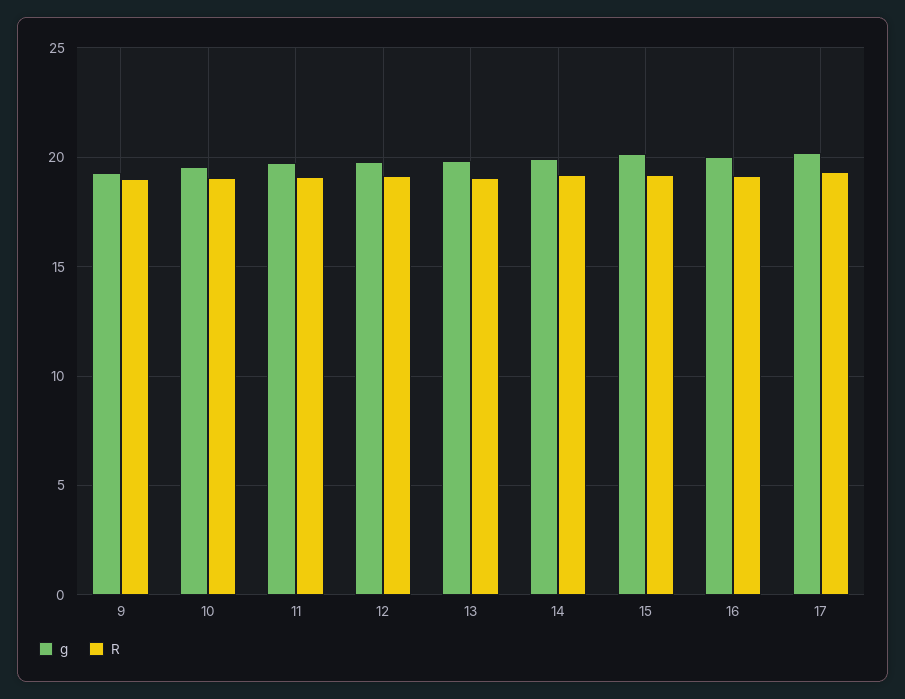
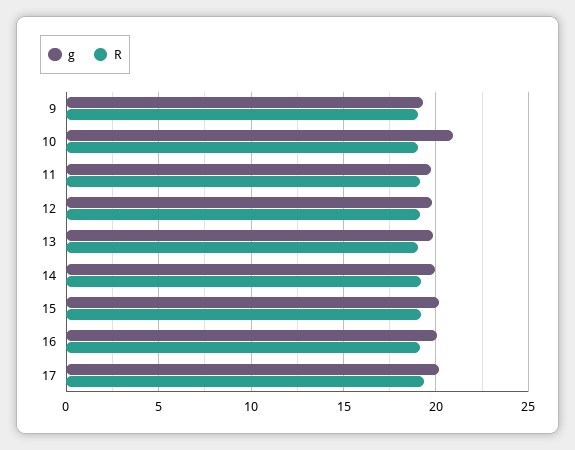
  {
    "g": {
      "9": 19.5,
-     "10": 19.5,
+     "10": 21,
      "11": 19.5,
      "12": 20,
      "13": 20,
      "14": 20,
      "15": 20,
      "16": 20,
      "17": 20
    },
    "R": {
      "9": 19,
      "10": 19,
      "11": 19,
      "12": 19,
      "13": 19,
      "14": 19,
      "15": 19,
      "16": 19,
      "17": 19.5
    }
  }

